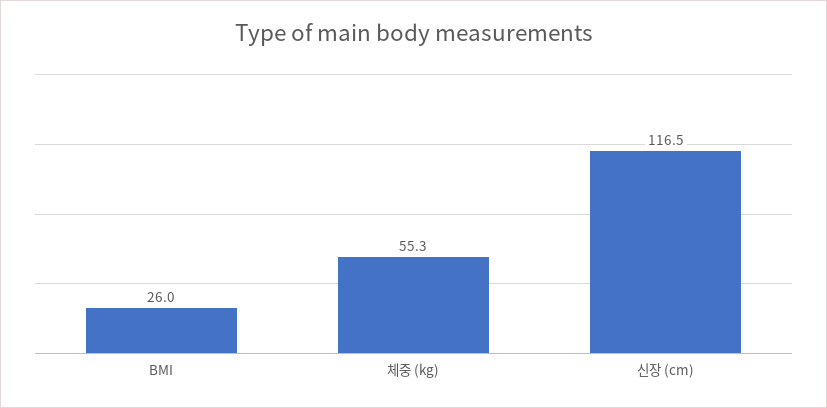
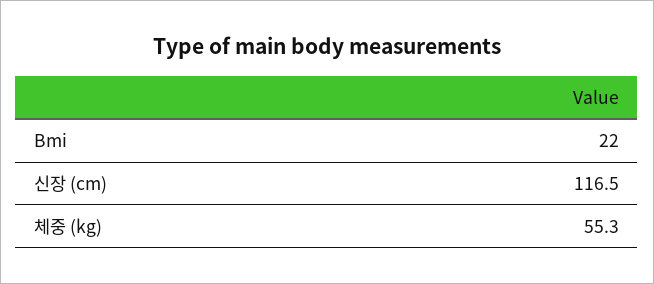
  {
-   "BMI": 26,
+   "BMI": 22,
    "체중 (kg)": 55.3,
    "신장 (cm)": 116.5
  }

